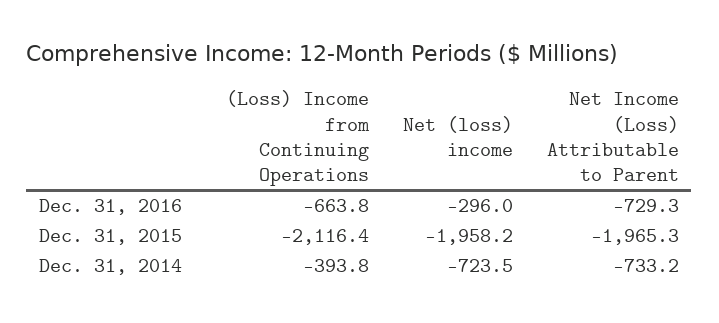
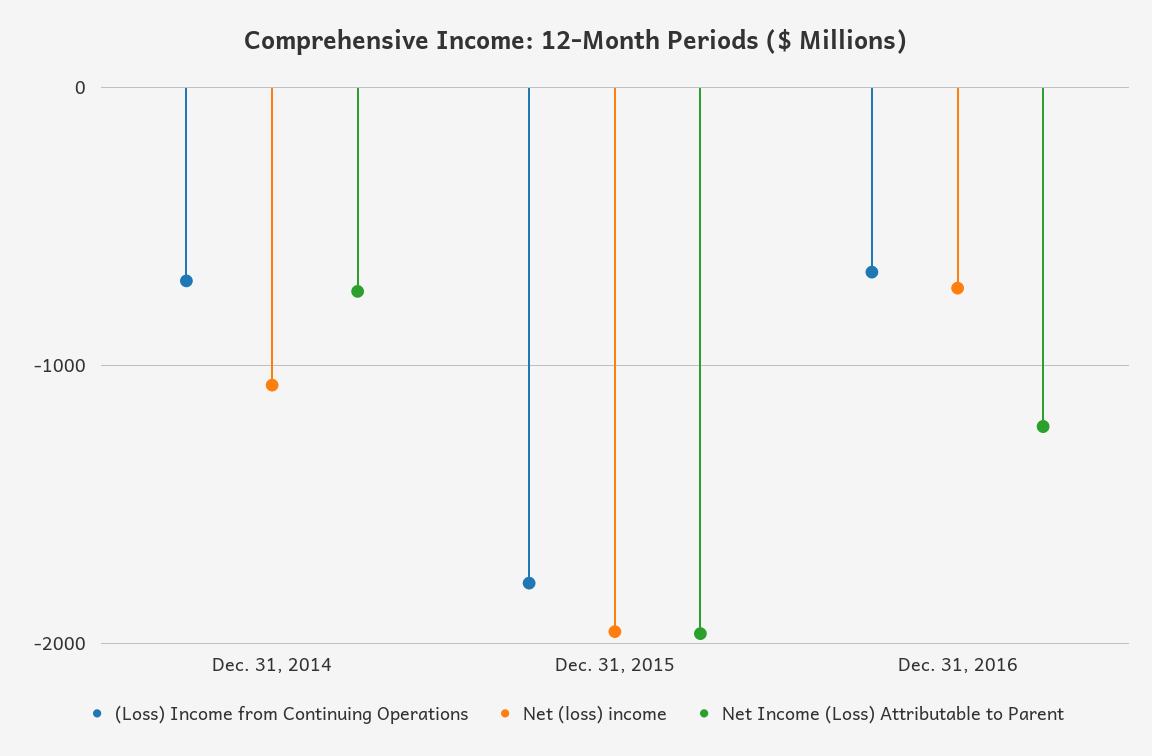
  {
    "(Loss) Income from Continuing Operations": {
      "Dec. 31, 2016": -663.8,
-     "Dec. 31, 2015": -2116.4,
+     "Dec. 31, 2015": -1800,
-     "Dec. 31, 2014": -393.8
+     "Dec. 31, 2014": -700
    },
    "Net (loss) income": {
-     "Dec. 31, 2016": -296,
+     "Dec. 31, 2016": -700,
      "Dec. 31, 2015": -1958.2,
-     "Dec. 31, 2014": -723.5
+     "Dec. 31, 2014": -1100
    },
    "Net Income (Loss) Attributable to Parent": {
-     "Dec. 31, 2016": -729.3,
+     "Dec. 31, 2016": -1200,
      "Dec. 31, 2015": -1965.3,
      "Dec. 31, 2014": -733.2
    }
  }

